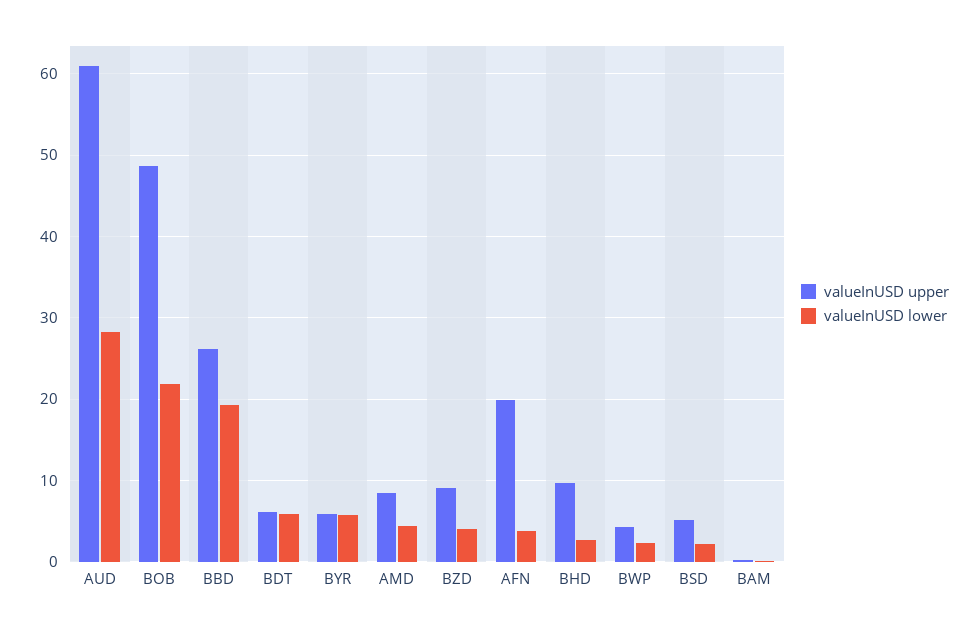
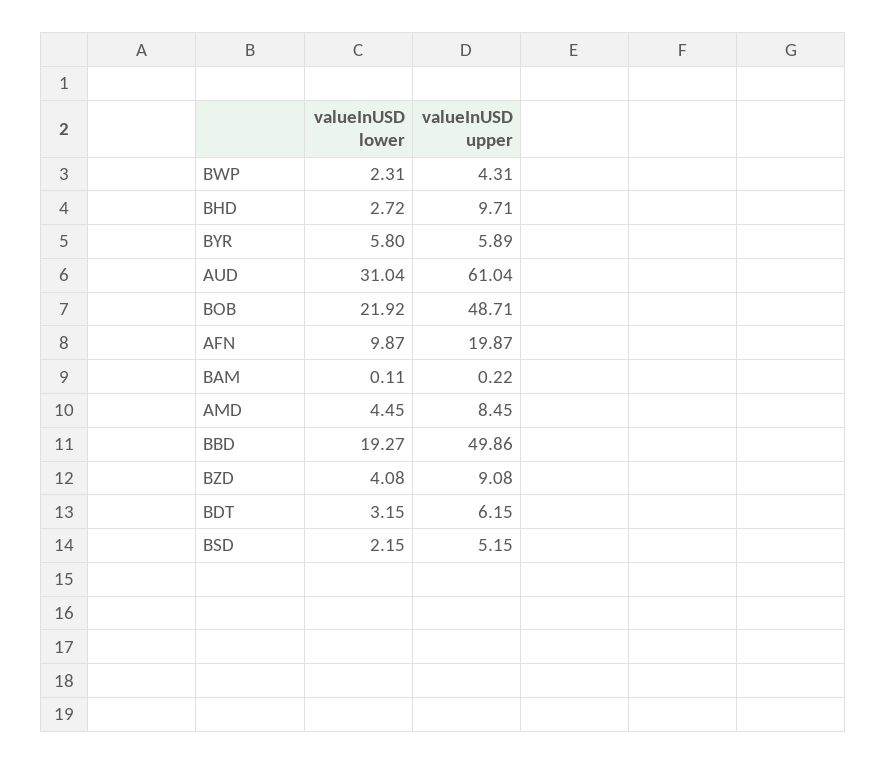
  {
    "valueInUSD upper": {
      "AUD": 61.04,
      "BOB": 48.71,
-     "BBD": 26,
+     "BBD": 49.86,
      "BDT": 6.15,
      "BYR": 5.89,
      "AMD": 8.45,
      "BZD": 9.08,
      "AFN": 19.87,
      "BHD": 9.71,
      "BWP": 4.31,
      "BSD": 5.15,
      "BAM": 0.22
    },
    "valueInUSD lower": {
-     "AUD": 28,
+     "AUD": 31.04,
      "BOB": 21.92,
      "BBD": 19.27,
-     "BDT": 6,
+     "BDT": 3.15,
      "BYR": 5.8,
      "AMD": 4.45,
      "BZD": 4.08,
-     "AFN": 4,
+     "AFN": 9.87,
      "BHD": 2.72,
      "BWP": 2.31,
      "BSD": 2.15,
      "BAM": 0.11
    }
  }

